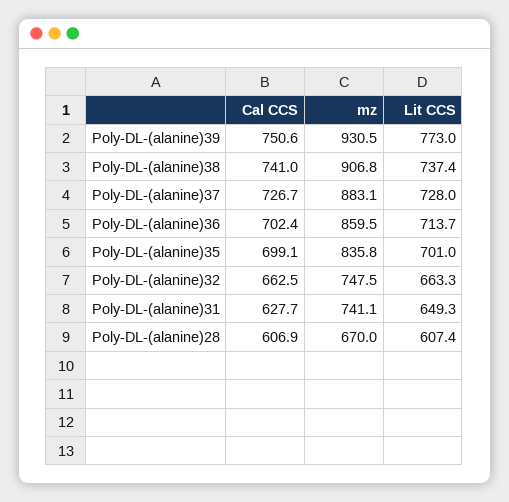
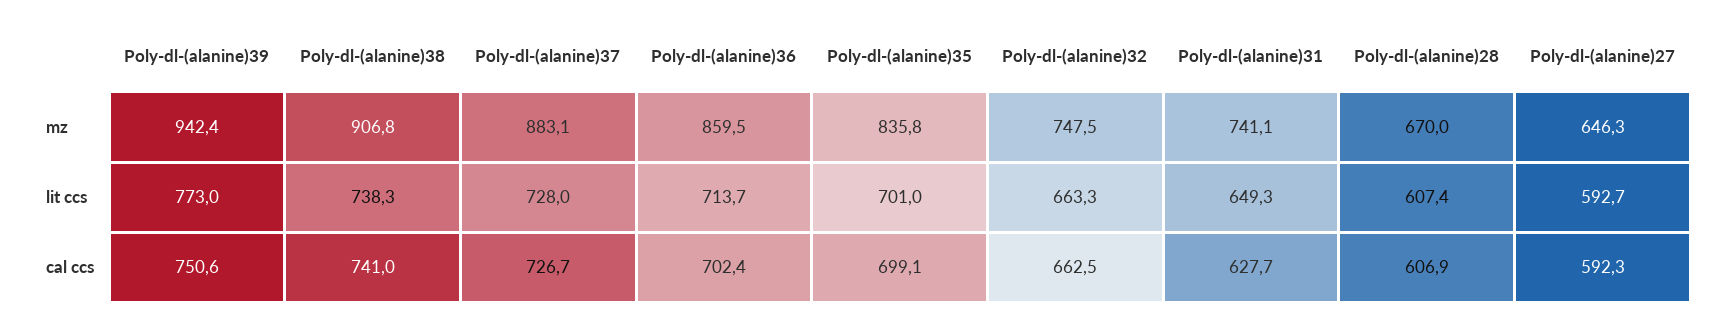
  {
    "Cal CCS": {
      "Poly-DL-(alanine)39": 750.6,
      "Poly-DL-(alanine)38": 741,
      "Poly-DL-(alanine)37": 726.7,
      "Poly-DL-(alanine)36": 702.4,
      "Poly-DL-(alanine)35": 699.1,
      "Poly-DL-(alanine)32": 662.5,
      "Poly-DL-(alanine)31": 627.7,
-     "Poly-DL-(alanine)28": 606.9
+     "Poly-DL-(alanine)28": 606.9,
+     "Poly-dl-(alanine)27": 592.3
    },
    "mz": {
-     "Poly-DL-(alanine)39": 930.5,
+     "Poly-DL-(alanine)39": 942.4,
      "Poly-DL-(alanine)38": 906.8,
      "Poly-DL-(alanine)37": 883.1,
      "Poly-DL-(alanine)36": 859.5,
      "Poly-DL-(alanine)35": 835.8,
      "Poly-DL-(alanine)32": 747.5,
      "Poly-DL-(alanine)31": 741.1,
-     "Poly-DL-(alanine)28": 670
+     "Poly-DL-(alanine)28": 670,
+     "Poly-dl-(alanine)27": 646.3
    },
    "Lit CCS": {
      "Poly-DL-(alanine)39": 773,
-     "Poly-DL-(alanine)38": 737.4,
+     "Poly-DL-(alanine)38": 738.3,
      "Poly-DL-(alanine)37": 728,
      "Poly-DL-(alanine)36": 713.7,
      "Poly-DL-(alanine)35": 701,
      "Poly-DL-(alanine)32": 663.3,
      "Poly-DL-(alanine)31": 649.3,
-     "Poly-DL-(alanine)28": 607.4
+     "Poly-DL-(alanine)28": 607.4,
+     "Poly-dl-(alanine)27": 592.7
    }
  }

